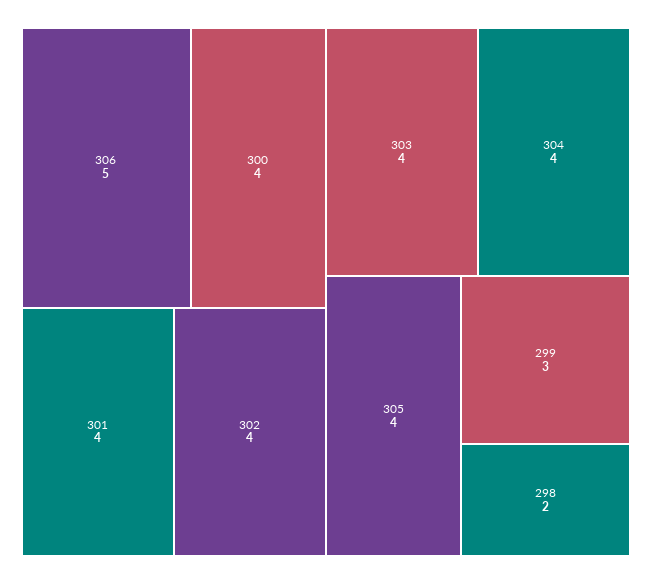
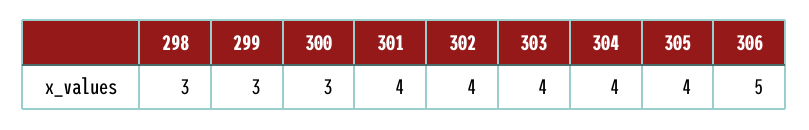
  {
    "306": 5,
-   "300": 4,
+   "300": 3,
    "301": 4,
    "302": 4,
    "303": 4,
    "304": 4,
    "305": 4,
    "299": 3,
-   "298": 2
+   "298": 3
  }

